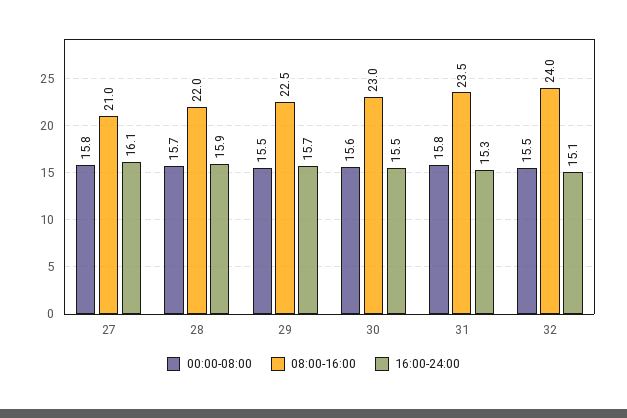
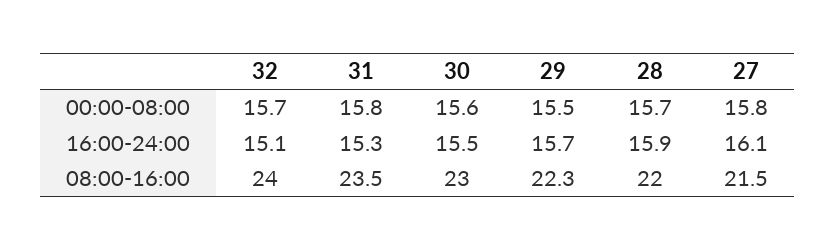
  {
    "00:00-08:00": {
      "27": 15.8,
      "28": 15.7,
      "29": 15.5,
      "30": 15.6,
      "31": 15.8,
-     "32": 15.5
+     "32": 15.7
    },
    "08:00-16:00": {
-     "27": 21,
+     "27": 21.5,
      "28": 22,
-     "29": 22.5,
+     "29": 22.3,
      "30": 23,
      "31": 23.5,
      "32": 24
    },
    "16:00-24:00": {
      "27": 16.1,
      "28": 15.9,
      "29": 15.7,
      "30": 15.5,
      "31": 15.3,
      "32": 15.1
    }
  }

